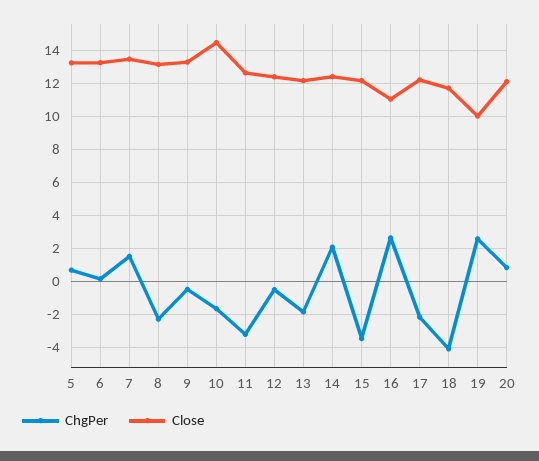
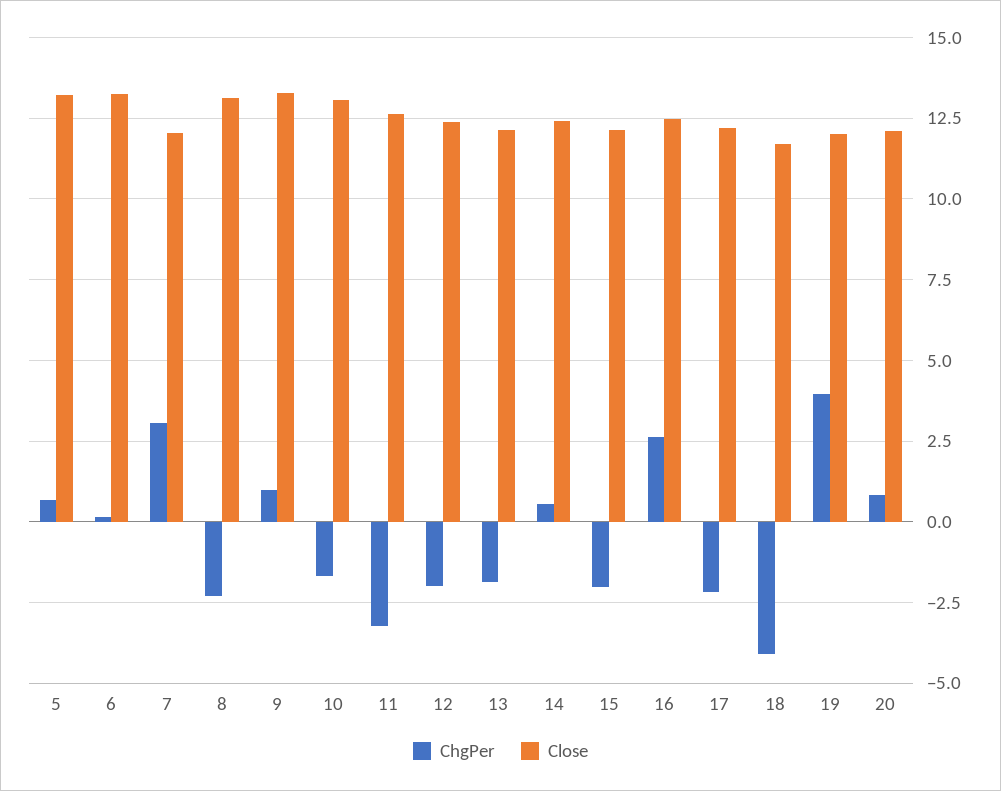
  {
    "ChgPer": {
      "5": 0.75,
      "6": 0.25,
-     "7": 1.5,
+     "7": 3,
      "8": -2.25,
-     "9": -0.5,
+     "9": 1,
      "10": -1.75,
      "11": -3.25,
-     "12": -0.5,
+     "12": -2,
      "13": -1.75,
-     "14": 2,
+     "14": 0.5,
-     "15": -3.5,
+     "15": -2,
      "16": 2.75,
      "17": -2.25,
      "18": -4,
-     "19": 2.5,
+     "19": 4,
      "20": 0.75
    },
    "Close": {
      "5": 13.25,
      "6": 13.25,
-     "7": 13.5,
+     "7": 12,
      "8": 13.25,
      "9": 13.25,
-     "10": 14.5,
+     "10": 13,
      "11": 12.75,
      "12": 12.5,
      "13": 12.25,
      "14": 12.5,
      "15": 12.25,
-     "16": 11,
+     "16": 12.5,
      "17": 12.25,
      "18": 11.75,
-     "19": 10,
+     "19": 12,
      "20": 12
    }
  }

